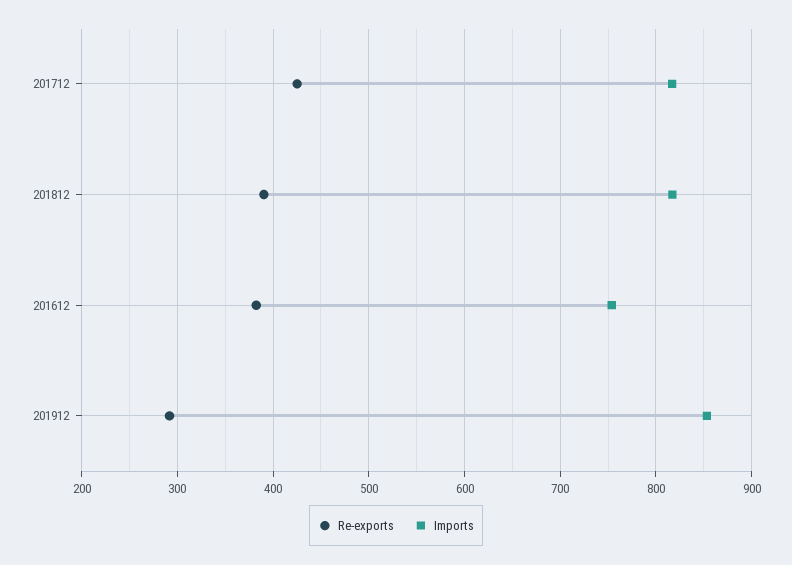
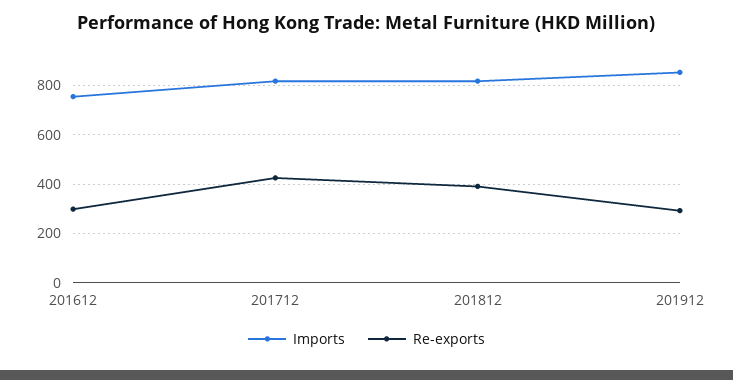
  {
    "Re-exports": {
      "201712": 430,
      "201812": 390,
-     "201612": 380,
+     "201612": 300,
      "201912": 290
    },
    "Imports": {
      "201712": 820,
      "201812": 820,
      "201612": 750,
      "201912": 850
    }
  }

